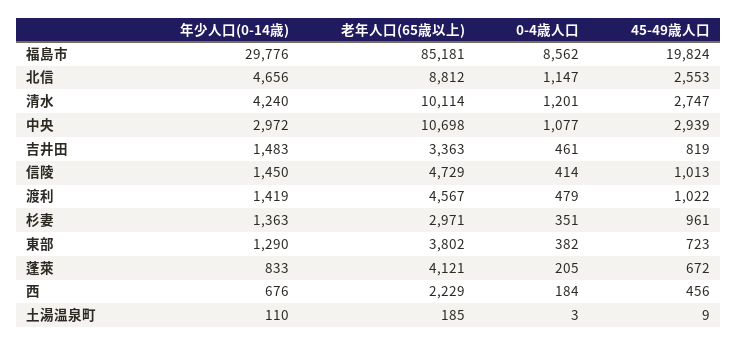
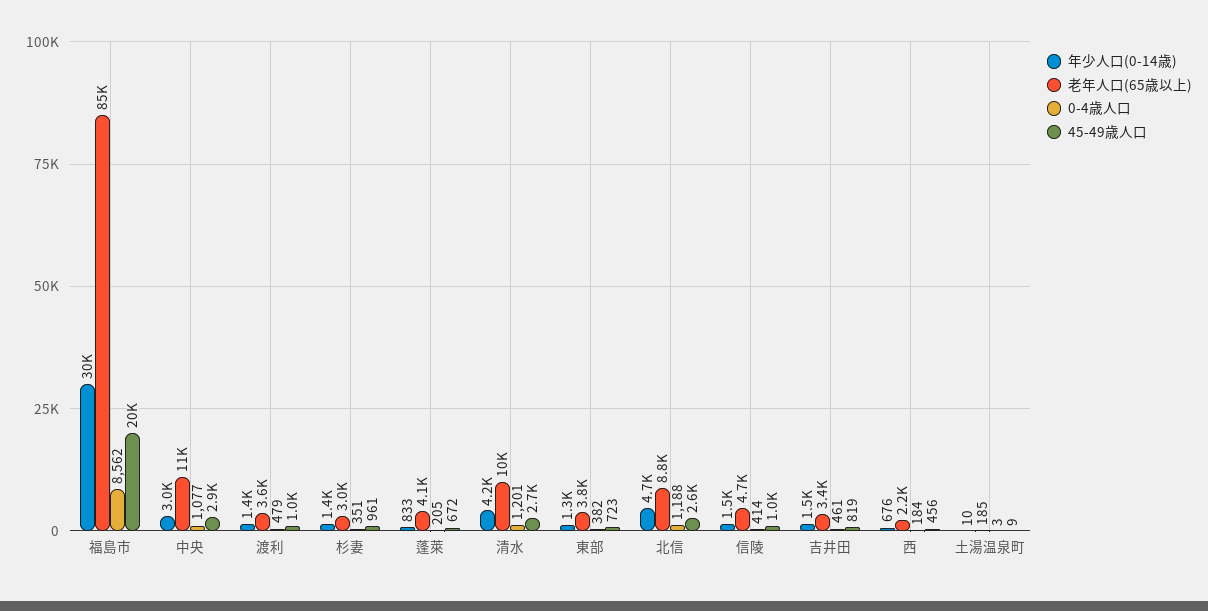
  {
    "年少人口(0-14歳)": {
      "福島市": 29776,
      "北信": 4656,
      "清水": 4240,
      "中央": 2972,
      "吉井田": 1483,
      "信陵": 1450,
      "渡利": 1419,
      "杉妻": 1363,
      "東部": 1290,
      "蓬萊": 833,
      "西": 676,
-     "土湯温泉町": 110
+     "土湯温泉町": 10
    },
    "老年人口(65歳以上)": {
      "福島市": 85181,
      "北信": 8812,
      "清水": 10114,
      "中央": 10698,
      "吉井田": 3363,
      "信陵": 4729,
-     "渡利": 4567,
+     "渡利": 3600,
      "杉妻": 2971,
      "東部": 3802,
      "蓬萊": 4121,
      "西": 2229,
      "土湯温泉町": 185
    },
    "0-4歳人口": {
      "福島市": 8562,
-     "北信": 1147,
+     "北信": 1188,
      "清水": 1201,
      "中央": 1077,
      "吉井田": 461,
      "信陵": 414,
      "渡利": 479,
      "杉妻": 351,
      "東部": 382,
      "蓬萊": 205,
      "西": 184,
      "土湯温泉町": 3
    },
    "45-49歳人口": {
      "福島市": 19824,
      "北信": 2553,
      "清水": 2747,
      "中央": 2939,
      "吉井田": 819,
      "信陵": 1013,
      "渡利": 1022,
      "杉妻": 961,
      "東部": 723,
      "蓬萊": 672,
      "西": 456,
      "土湯温泉町": 9
    }
  }

